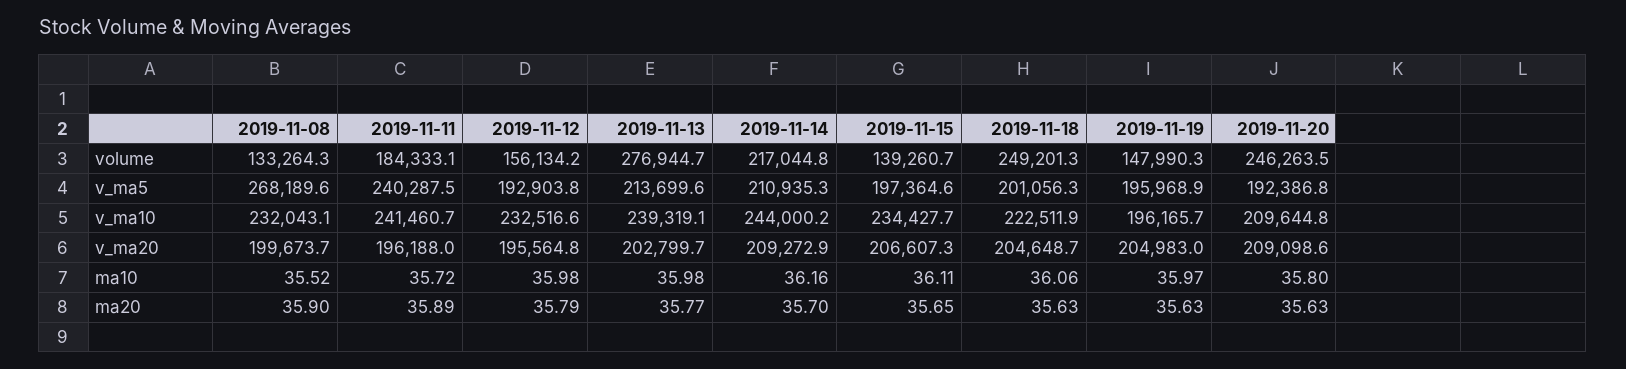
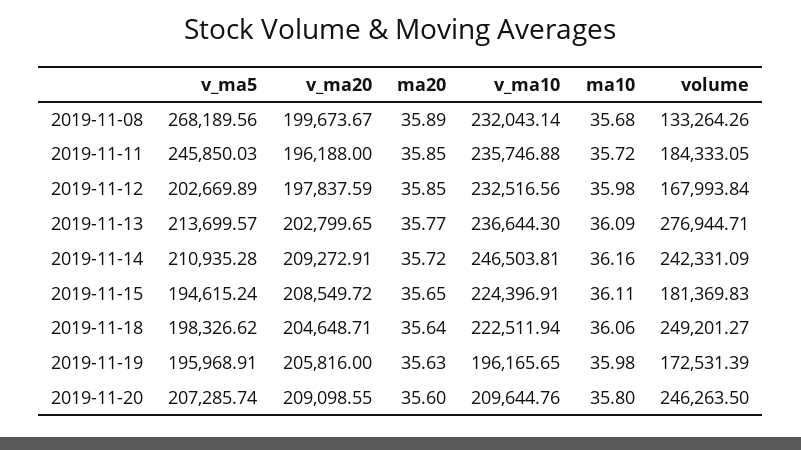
  {
    "2019-11-08": {
      "volume": 133264.26,
      "v_ma5": 268189.56,
      "v_ma10": 232043.14,
      "v_ma20": 199673.67,
-     "ma10": 35.52,
+     "ma10": 35.68,
-     "ma20": 35.9
+     "ma20": 35.89
    },
    "2019-11-11": {
      "volume": 184333.05,
-     "v_ma5": 240287.5,
+     "v_ma5": 245850.03,
-     "v_ma10": 241460.7,
+     "v_ma10": 235746.88,
      "v_ma20": 196188,
      "ma10": 35.72,
-     "ma20": 35.89
+     "ma20": 35.85
    },
    "2019-11-12": {
-     "volume": 156134.2,
+     "volume": 167993.84,
-     "v_ma5": 192903.8,
+     "v_ma5": 202669.89,
      "v_ma10": 232516.56,
-     "v_ma20": 195564.8,
+     "v_ma20": 197837.59,
      "ma10": 35.98,
-     "ma20": 35.79
+     "ma20": 35.85
    },
    "2019-11-13": {
      "volume": 276944.71,
      "v_ma5": 213699.57,
-     "v_ma10": 239319.1,
+     "v_ma10": 236644.3,
      "v_ma20": 202799.65,
-     "ma10": 35.98,
+     "ma10": 36.09,
      "ma20": 35.77
    },
    "2019-11-14": {
-     "volume": 217044.8,
+     "volume": 242331.09,
      "v_ma5": 210935.28,
-     "v_ma10": 244000.2,
+     "v_ma10": 246503.81,
      "v_ma20": 209272.91,
      "ma10": 36.16,
-     "ma20": 35.7
+     "ma20": 35.72
    },
    "2019-11-15": {
-     "volume": 139260.7,
+     "volume": 181369.83,
-     "v_ma5": 197364.6,
+     "v_ma5": 194615.24,
-     "v_ma10": 234427.7,
+     "v_ma10": 224396.91,
-     "v_ma20": 206607.3,
+     "v_ma20": 208549.72,
      "ma10": 36.11,
      "ma20": 35.65
    },
    "2019-11-18": {
      "volume": 249201.27,
-     "v_ma5": 201056.3,
+     "v_ma5": 198326.62,
      "v_ma10": 222511.94,
      "v_ma20": 204648.71,
      "ma10": 36.06,
-     "ma20": 35.63
+     "ma20": 35.64
    },
    "2019-11-19": {
-     "volume": 147990.3,
+     "volume": 172531.39,
      "v_ma5": 195968.91,
      "v_ma10": 196165.65,
-     "v_ma20": 204983,
+     "v_ma20": 205816,
-     "ma10": 35.97,
+     "ma10": 35.98,
      "ma20": 35.63
    },
    "2019-11-20": {
      "volume": 246263.5,
-     "v_ma5": 192386.8,
+     "v_ma5": 207285.74,
      "v_ma10": 209644.76,
      "v_ma20": 209098.55,
      "ma10": 35.8,
-     "ma20": 35.63
+     "ma20": 35.6
    }
  }

